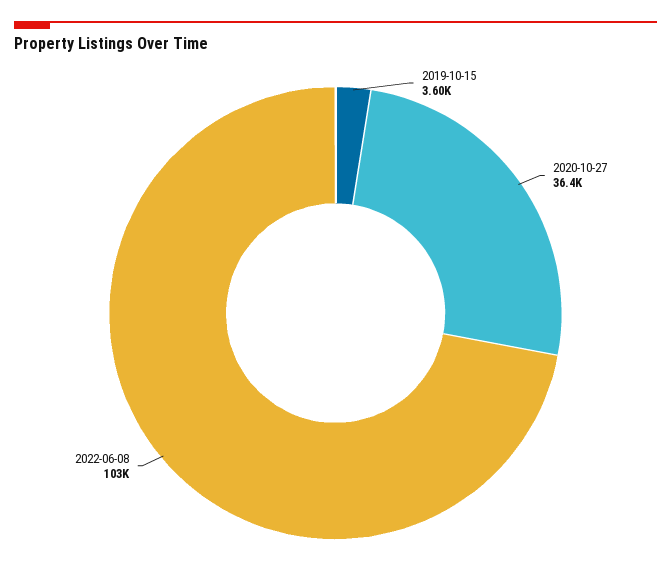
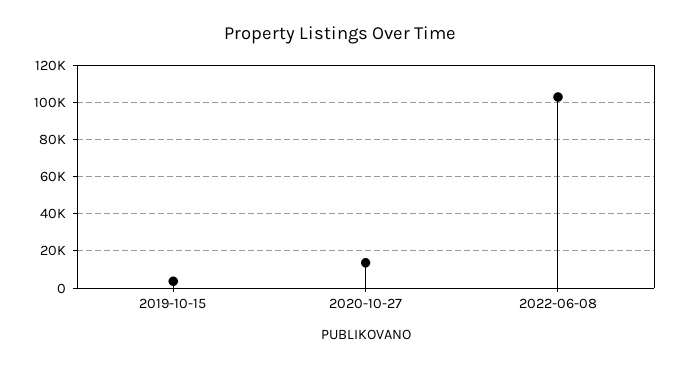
  {
    "2019-10-15": 3600,
-   "2020-10-27": 36400,
+   "2020-10-27": 15000,
    "2022-06-08": 103000
  }

